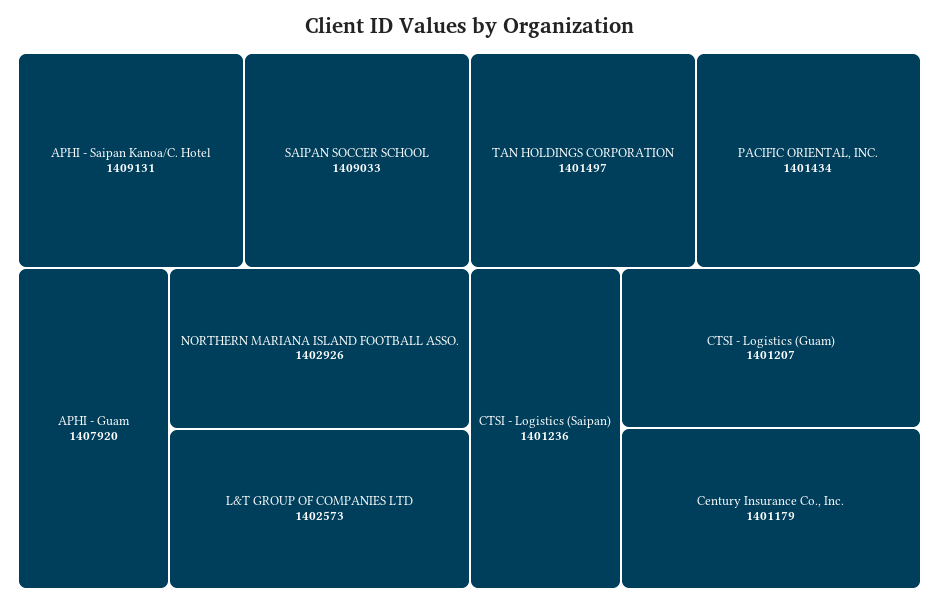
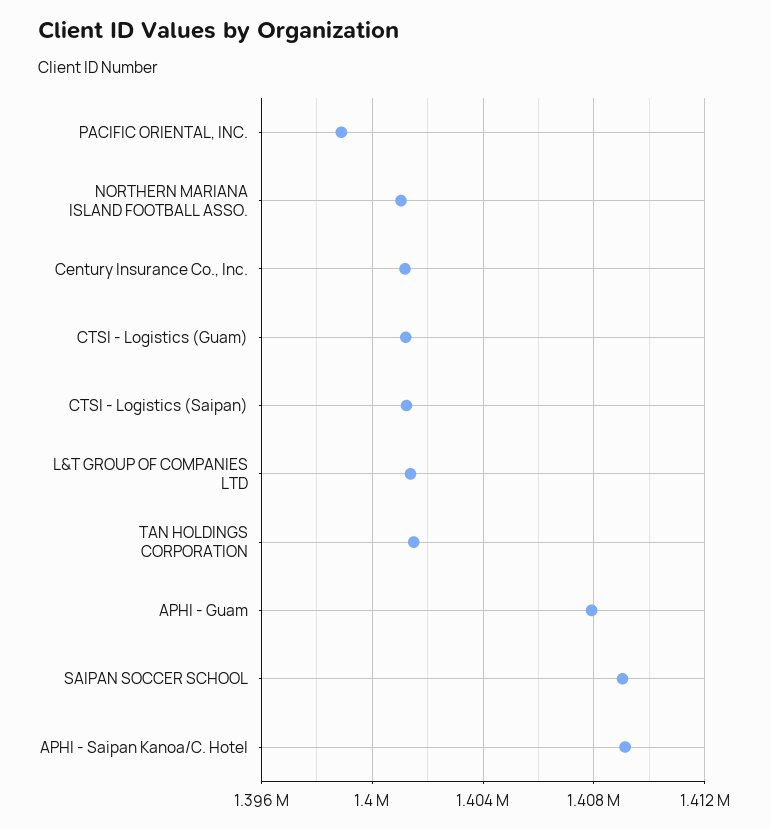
  {
    "APHI - Saipan Kanoa/C. Hotel": 1409131,
    "SAIPAN SOCCER SCHOOL": 1409033,
    "APHI - Guam": 1407920,
-   "NORTHERN MARIANA ISLAND FOOTBALL ASSO.": 1402926,
+   "NORTHERN MARIANA ISLAND FOOTBALL ASSO.": 1401000,
-   "L&T GROUP OF COMPANIES LTD": 1402573,
+   "L&T GROUP OF COMPANIES LTD": 1401500,
    "TAN HOLDINGS CORPORATION": 1401497,
-   "PACIFIC ORIENTAL, INC.": 1401434,
+   "PACIFIC ORIENTAL, INC.": 1399000,
    "CTSI - Logistics (Saipan)": 1401236,
    "CTSI - Logistics (Guam)": 1401207,
    "Century Insurance Co., Inc.": 1401179
  }

